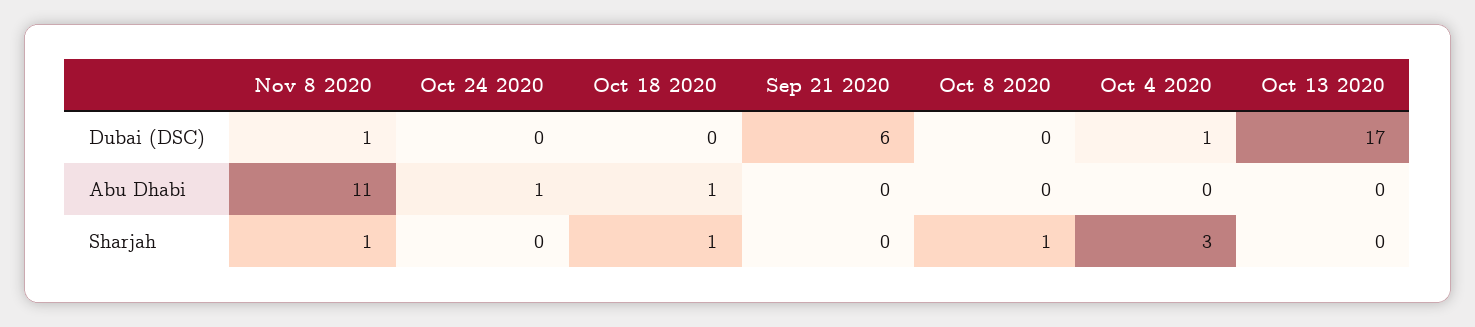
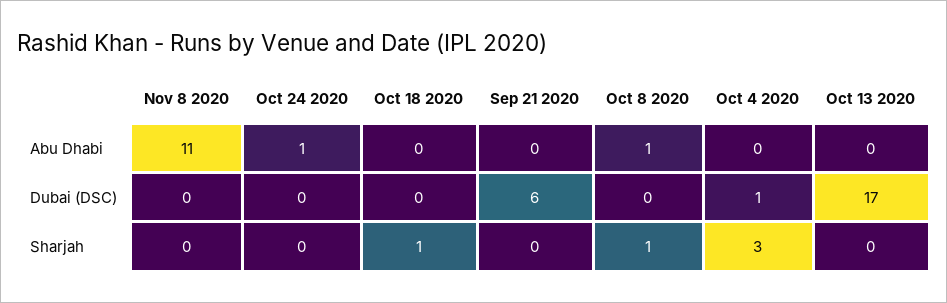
  {
    "Nov 8 2020": {
-     "Dubai (DSC)": 1,
+     "Dubai (DSC)": 0,
      "Abu Dhabi": 11,
-     "Sharjah": 1
+     "Sharjah": 0
    },
    "Oct 24 2020": {
      "Dubai (DSC)": 0,
      "Abu Dhabi": 1,
      "Sharjah": 0
    },
    "Oct 18 2020": {
      "Dubai (DSC)": 0,
-     "Abu Dhabi": 1,
+     "Abu Dhabi": 0,
      "Sharjah": 1
    },
    "Sep 21 2020": {
      "Dubai (DSC)": 6,
      "Abu Dhabi": 0,
      "Sharjah": 0
    },
    "Oct 8 2020": {
      "Dubai (DSC)": 0,
-     "Abu Dhabi": 0,
+     "Abu Dhabi": 1,
      "Sharjah": 1
    },
    "Oct 4 2020": {
      "Dubai (DSC)": 1,
      "Abu Dhabi": 0,
      "Sharjah": 3
    },
    "Oct 13 2020": {
      "Dubai (DSC)": 17,
      "Abu Dhabi": 0,
      "Sharjah": 0
    }
  }

